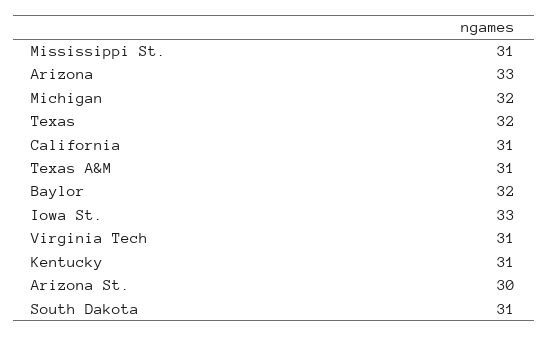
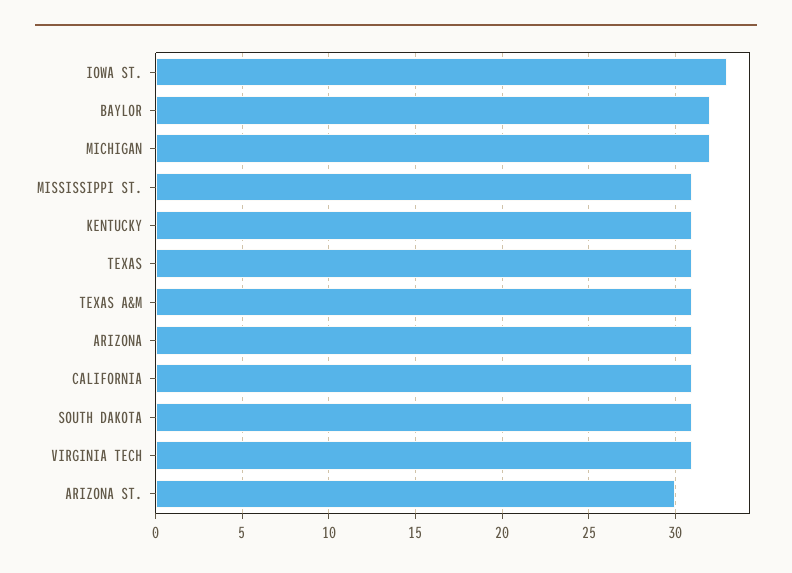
  {
    "Mississippi St.": 31,
-   "Arizona": 33,
+   "Arizona": 31,
    "Michigan": 32,
-   "Texas": 32,
+   "Texas": 31,
    "California": 31,
    "Texas A&M": 31,
    "Baylor": 32,
    "Iowa St.": 33,
    "Virginia Tech": 31,
    "Kentucky": 31,
    "Arizona St.": 30,
    "South Dakota": 31
  }

